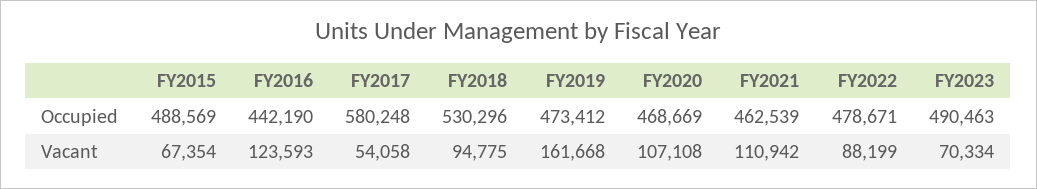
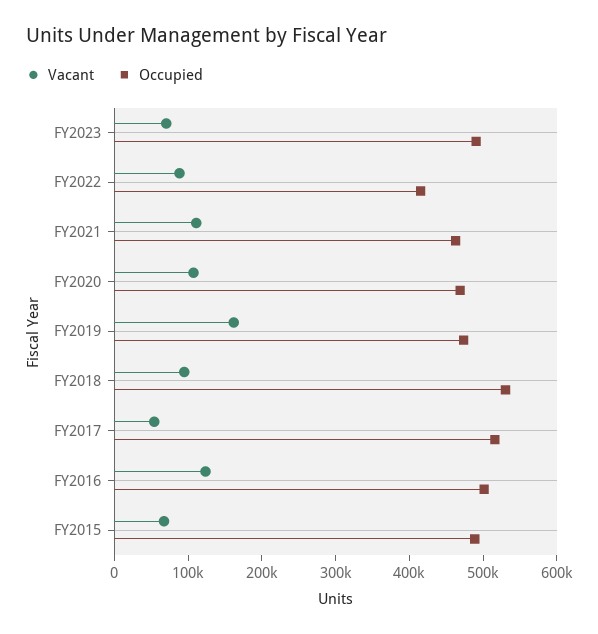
  {
    "Occupied": {
      "FY2015": 488569,
-     "FY2016": 442190,
+     "FY2016": 500000,
-     "FY2017": 580248,
+     "FY2017": 520000,
      "FY2018": 530296,
      "FY2019": 473412,
      "FY2020": 468669,
      "FY2021": 462539,
-     "FY2022": 478671,
+     "FY2022": 420000,
      "FY2023": 490463
    },
    "Vacant": {
      "FY2015": 67354,
      "FY2016": 123593,
      "FY2017": 54058,
      "FY2018": 94775,
      "FY2019": 161668,
      "FY2020": 107108,
      "FY2021": 110942,
      "FY2022": 88199,
      "FY2023": 70334
    }
  }

